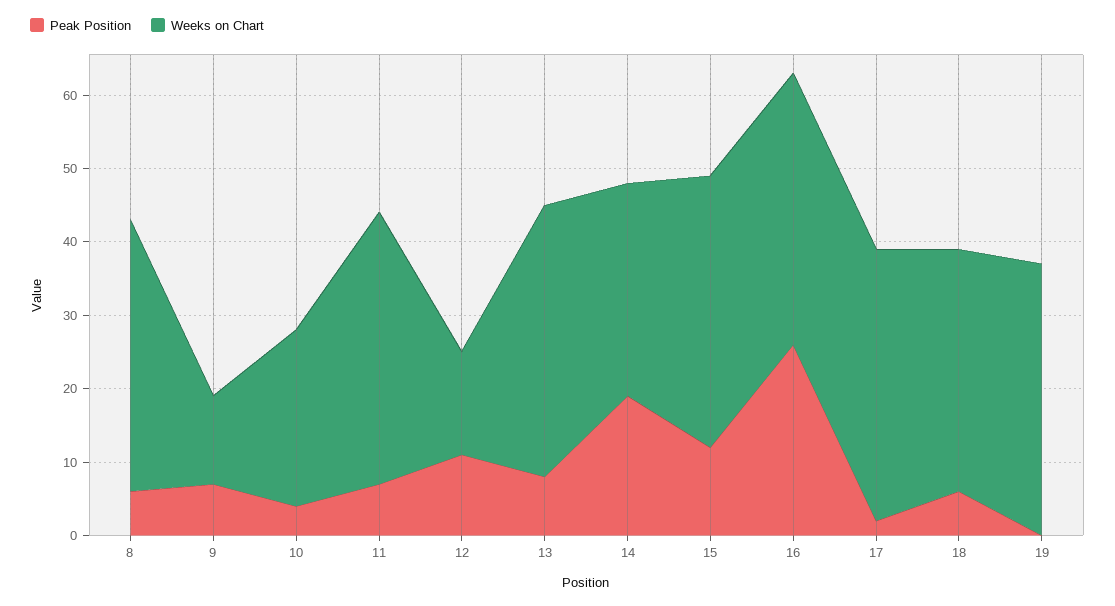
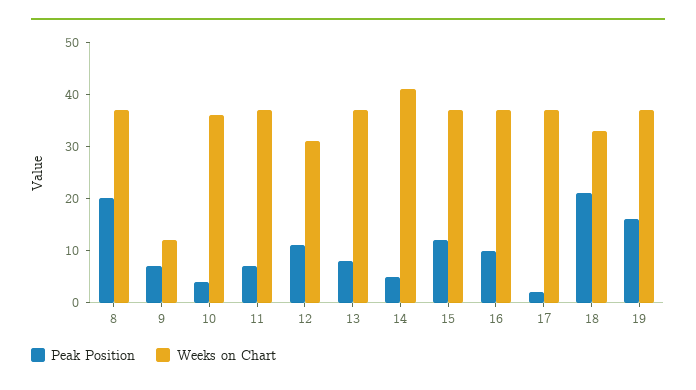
  {
    "Peak Position": {
-     "8": 5,
+     "8": 20,
      "9": 5,
      "10": 5,
      "11": 5,
      "12": 10,
      "13": 10,
-     "14": 20,
+     "14": 5,
      "15": 10,
-     "16": 25,
+     "16": 10,
      "17": 0,
-     "18": 5,
+     "18": 20,
-     "19": 0
+     "19": 15
    },
    "Weeks on Chart": {
      "8": 35,
      "9": 10,
-     "10": 25,
+     "10": 35,
      "11": 35,
-     "12": 15,
+     "12": 30,
      "13": 35,
-     "14": 30,
+     "14": 40,
      "15": 35,
      "16": 35,
      "17": 35,
      "18": 35,
      "19": 35
    }
  }

